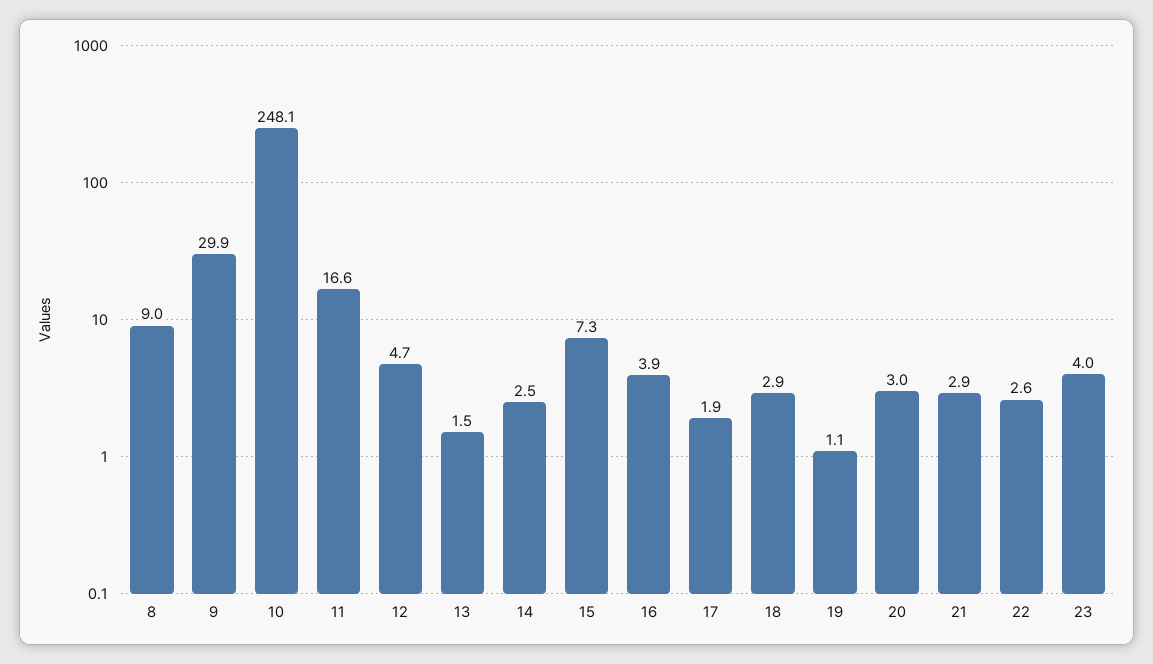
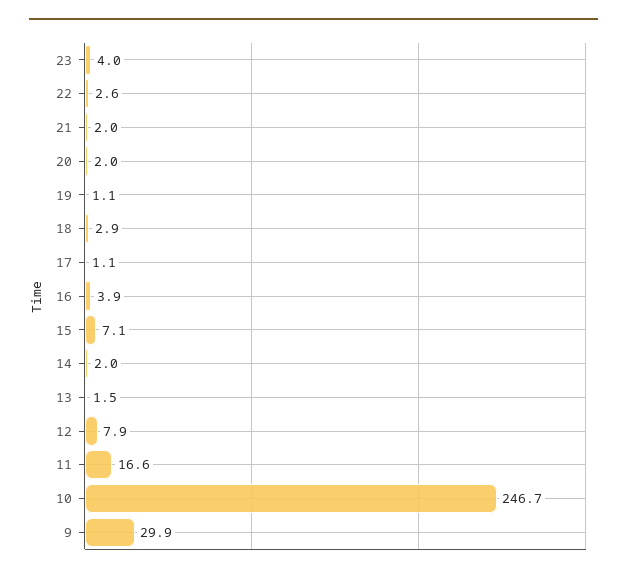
  {
-   "8": 9,
    "9": 29.9,
-   "10": 248.1,
+   "10": 246.7,
    "11": 16.6,
-   "12": 4.7,
+   "12": 7.9,
    "13": 1.5,
-   "14": 2.5,
+   "14": 2,
-   "15": 7.3,
+   "15": 7.1,
    "16": 3.9,
-   "17": 1.9,
+   "17": 1.1,
    "18": 2.9,
    "19": 1.1,
-   "20": 3,
+   "20": 2,
-   "21": 2.9,
+   "21": 2,
    "22": 2.6,
    "23": 4
  }

